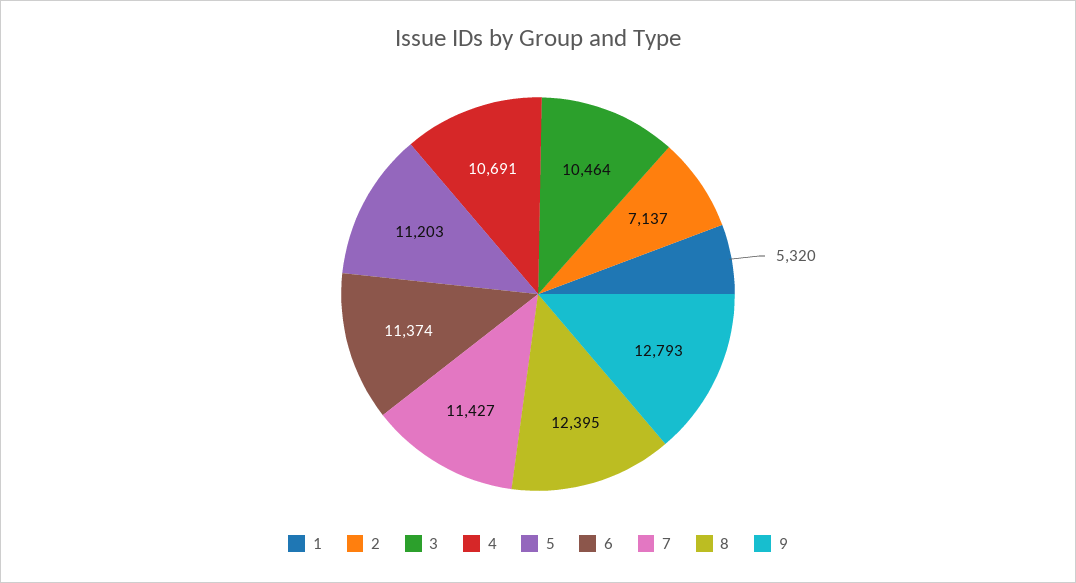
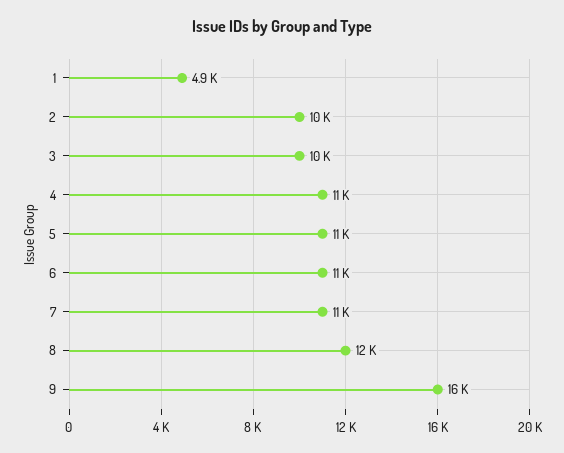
  {
-   "1": 5320,
+   "1": 4900,
-   "2": 7137,
+   "2": 10000,
    "3": 10464,
    "4": 10691,
    "5": 11203,
    "6": 11374,
    "7": 11427,
    "8": 12395,
-   "9": 12793
+   "9": 16000
  }

